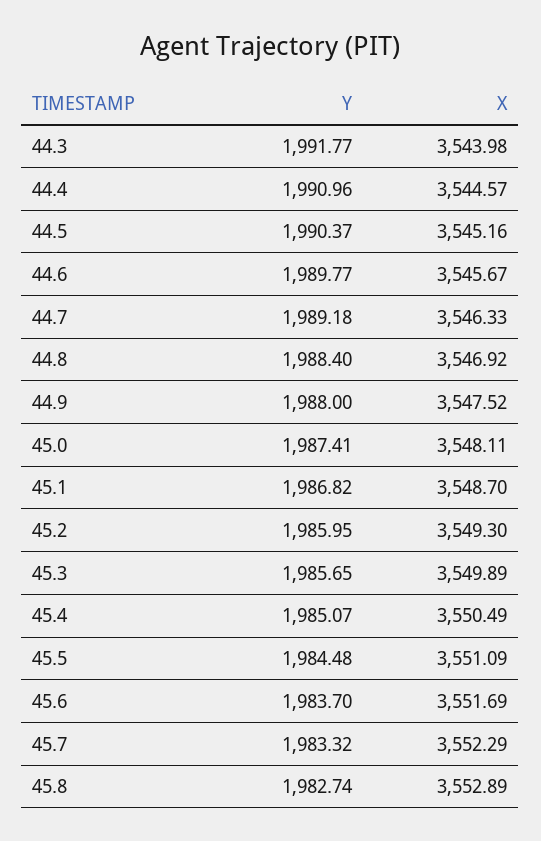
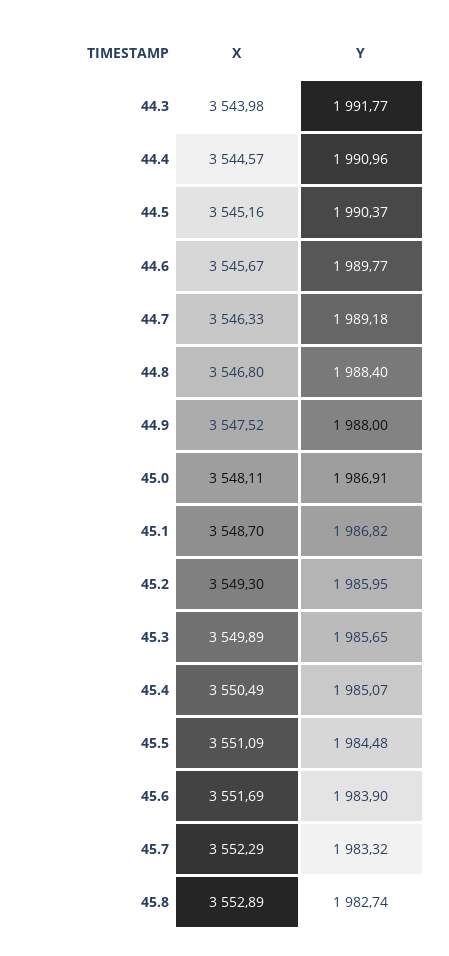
  {
    "Y": {
      "44.3": 1991.77,
      "44.4": 1990.96,
      "44.5": 1990.37,
      "44.6": 1989.77,
      "44.7": 1989.18,
      "44.8": 1988.4,
      "44.9": 1988,
-     "45.0": 1987.41,
+     "45.0": 1986.91,
      "45.1": 1986.82,
      "45.2": 1985.95,
      "45.3": 1985.65,
      "45.4": 1985.07,
      "45.5": 1984.48,
-     "45.6": 1983.7,
+     "45.6": 1983.9,
      "45.7": 1983.32,
      "45.8": 1982.74
    },
    "X": {
      "44.3": 3543.98,
      "44.4": 3544.57,
      "44.5": 3545.16,
      "44.6": 3545.67,
      "44.7": 3546.33,
-     "44.8": 3546.92,
+     "44.8": 3546.8,
      "44.9": 3547.52,
      "45.0": 3548.11,
      "45.1": 3548.7,
      "45.2": 3549.3,
      "45.3": 3549.89,
      "45.4": 3550.49,
      "45.5": 3551.09,
      "45.6": 3551.69,
      "45.7": 3552.29,
      "45.8": 3552.89
    }
  }

